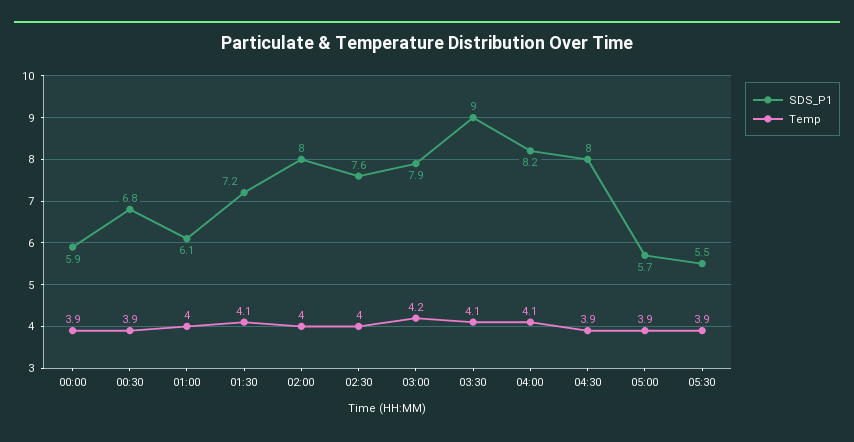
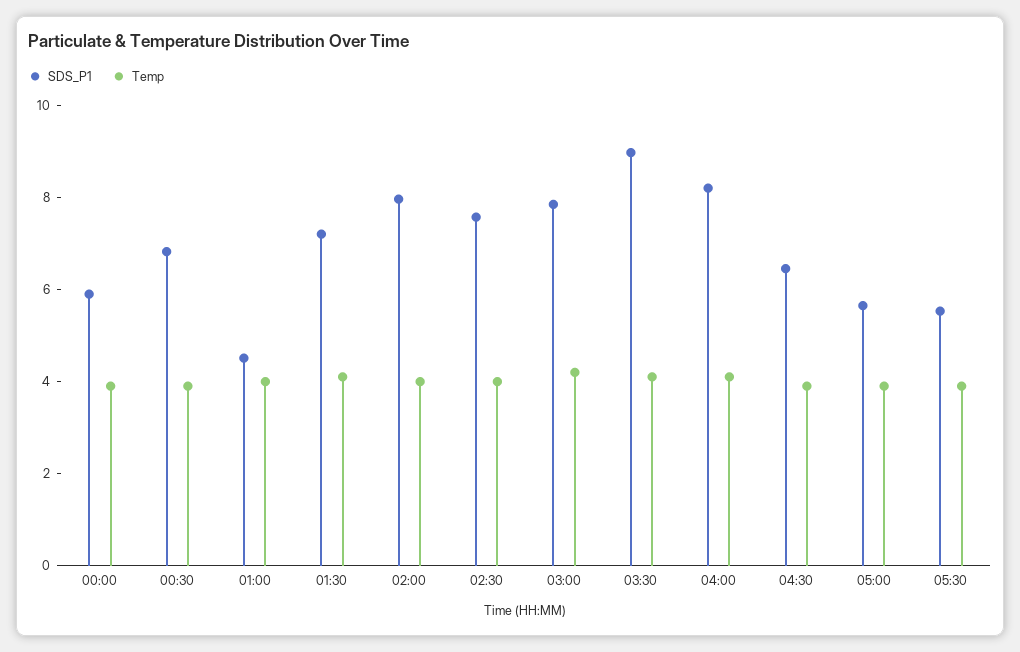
  {
    "SDS_P1": {
      "00:00": 5.9,
      "00:30": 6.8,
-     "01:00": 6.1,
+     "01:00": 4.5,
      "01:30": 7.2,
      "02:00": 8,
      "02:30": 7.6,
      "03:00": 7.9,
      "03:30": 9,
      "04:00": 8.2,
-     "04:30": 8,
+     "04:30": 6.5,
      "05:00": 5.7,
      "05:30": 5.5
    },
    "Temp": {
      "00:00": 3.9,
      "00:30": 3.9,
      "01:00": 4,
      "01:30": 4.1,
      "02:00": 4,
      "02:30": 4,
      "03:00": 4.2,
      "03:30": 4.1,
      "04:00": 4.1,
      "04:30": 3.9,
      "05:00": 3.9,
      "05:30": 3.9
    }
  }

